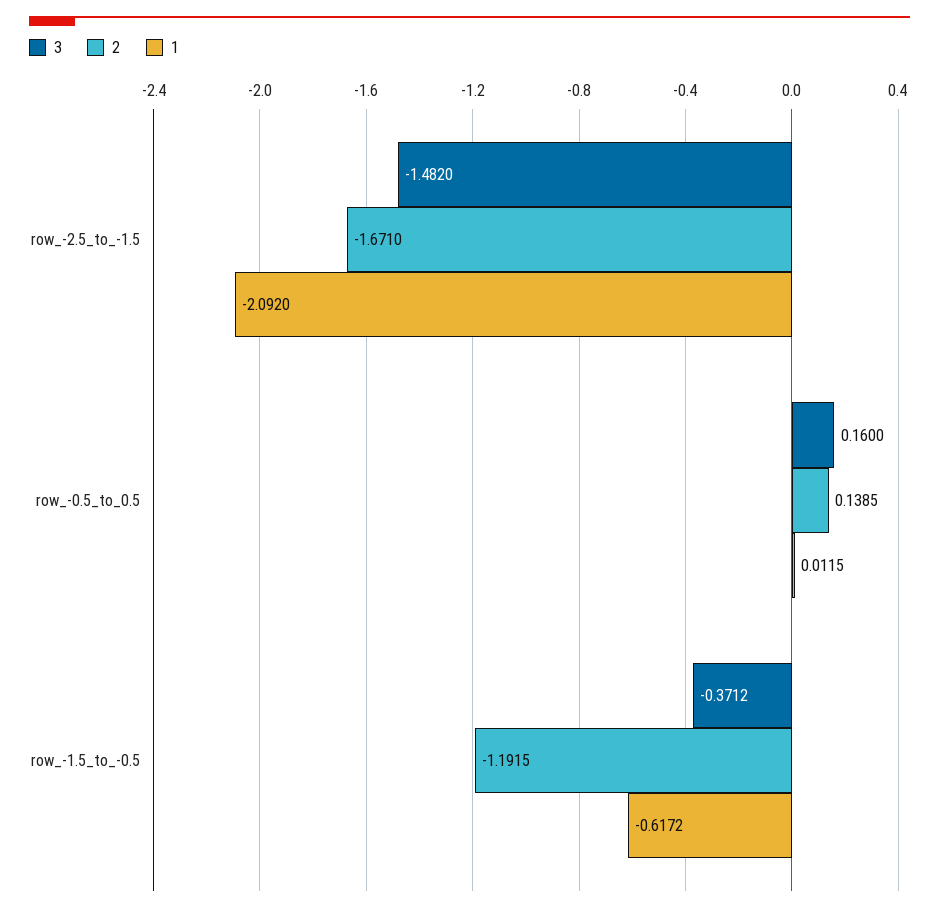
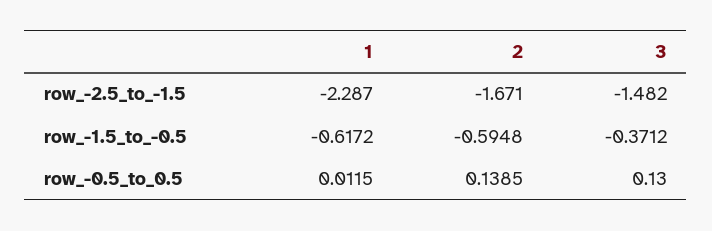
  {
    "3": {
      "row_-2.5_to_-1.5": -1.482,
-     "row_-0.5_to_0.5": 0.16,
+     "row_-0.5_to_0.5": 0.13,
      "row_-1.5_to_-0.5": -0.3712
    },
    "2": {
      "row_-2.5_to_-1.5": -1.671,
      "row_-0.5_to_0.5": 0.1385,
-     "row_-1.5_to_-0.5": -1.1915
+     "row_-1.5_to_-0.5": -0.5948
    },
    "1": {
-     "row_-2.5_to_-1.5": -2.092,
+     "row_-2.5_to_-1.5": -2.287,
      "row_-0.5_to_0.5": 0.0115,
      "row_-1.5_to_-0.5": -0.6172
    }
  }

